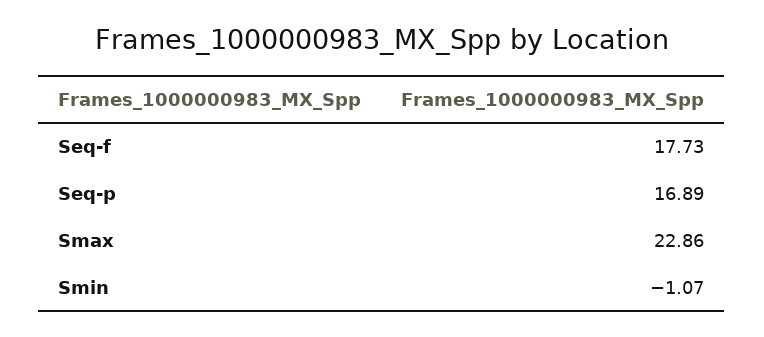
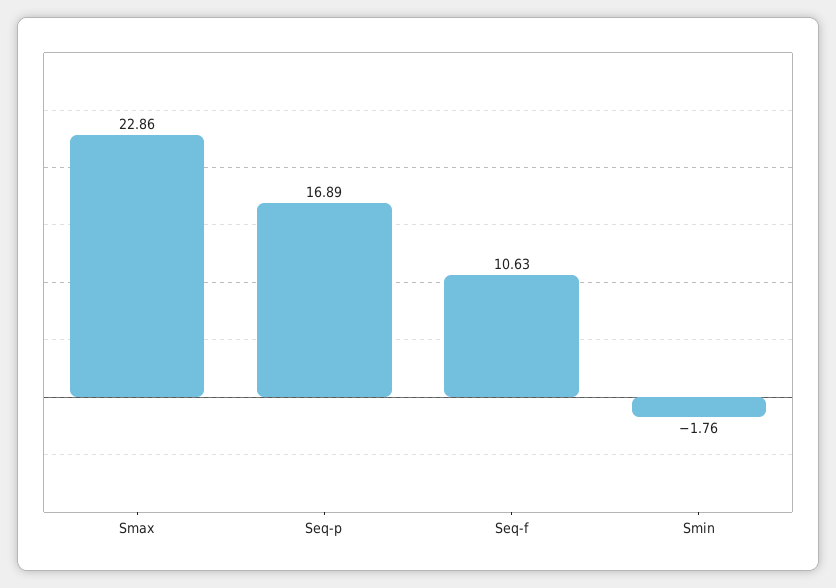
  {
-   "Seq-f": 17.73,
+   "Seq-f": 10.63,
    "Seq-p": 16.89,
    "Smax": 22.86,
-   "Smin": -1.07
+   "Smin": -1.76
  }

